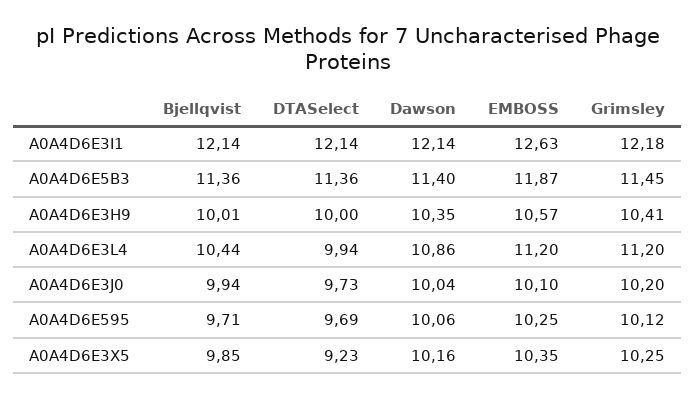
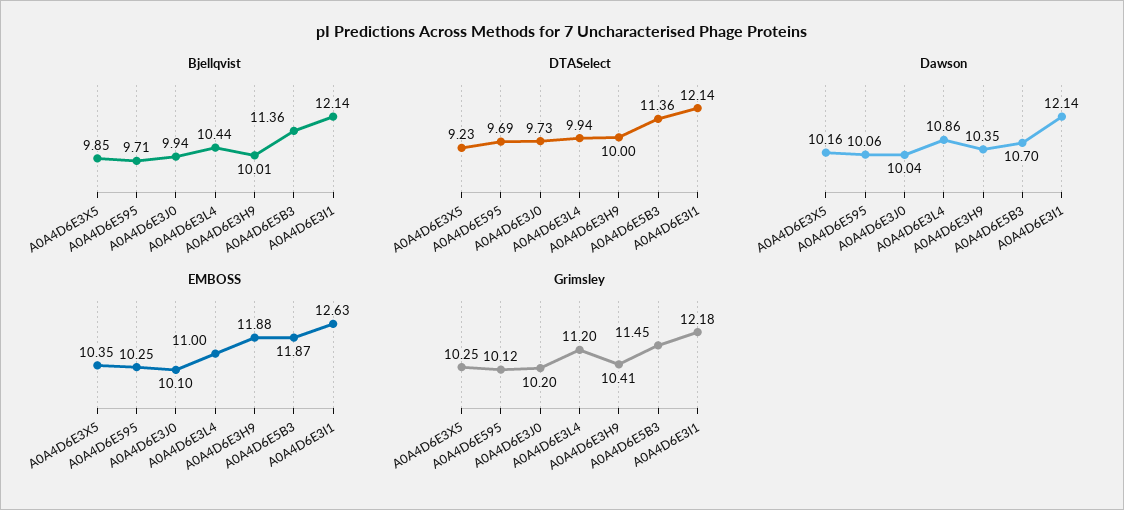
  {
    "Bjellqvist": {
      "A0A4D6E3I1": 12.14,
      "A0A4D6E5B3": 11.36,
      "A0A4D6E3H9": 10.01,
      "A0A4D6E3L4": 10.44,
      "A0A4D6E3J0": 9.94,
      "A0A4D6E595": 9.71,
      "A0A4D6E3X5": 9.85
    },
    "DTASelect": {
      "A0A4D6E3I1": 12.14,
      "A0A4D6E5B3": 11.36,
      "A0A4D6E3H9": 10,
      "A0A4D6E3L4": 9.94,
      "A0A4D6E3J0": 9.73,
      "A0A4D6E595": 9.69,
      "A0A4D6E3X5": 9.23
    },
    "Dawson": {
      "A0A4D6E3I1": 12.14,
-     "A0A4D6E5B3": 11.4,
+     "A0A4D6E5B3": 10.7,
      "A0A4D6E3H9": 10.35,
      "A0A4D6E3L4": 10.86,
      "A0A4D6E3J0": 10.04,
      "A0A4D6E595": 10.06,
      "A0A4D6E3X5": 10.16
    },
    "EMBOSS": {
      "A0A4D6E3I1": 12.63,
      "A0A4D6E5B3": 11.87,
-     "A0A4D6E3H9": 10.57,
+     "A0A4D6E3H9": 11.88,
-     "A0A4D6E3L4": 11.2,
+     "A0A4D6E3L4": 11,
      "A0A4D6E3J0": 10.1,
      "A0A4D6E595": 10.25,
      "A0A4D6E3X5": 10.35
    },
    "Grimsley": {
      "A0A4D6E3I1": 12.18,
      "A0A4D6E5B3": 11.45,
      "A0A4D6E3H9": 10.41,
      "A0A4D6E3L4": 11.2,
      "A0A4D6E3J0": 10.2,
      "A0A4D6E595": 10.12,
      "A0A4D6E3X5": 10.25
    }
  }

